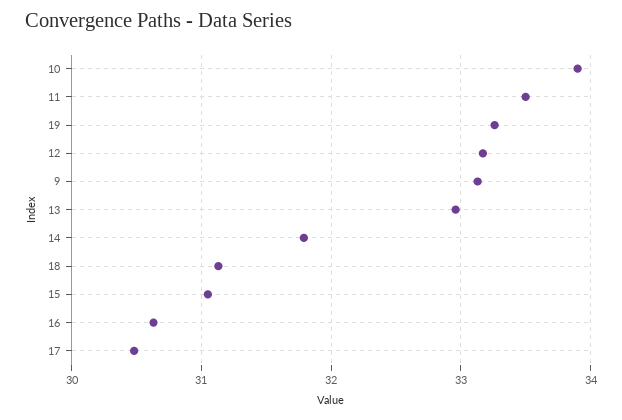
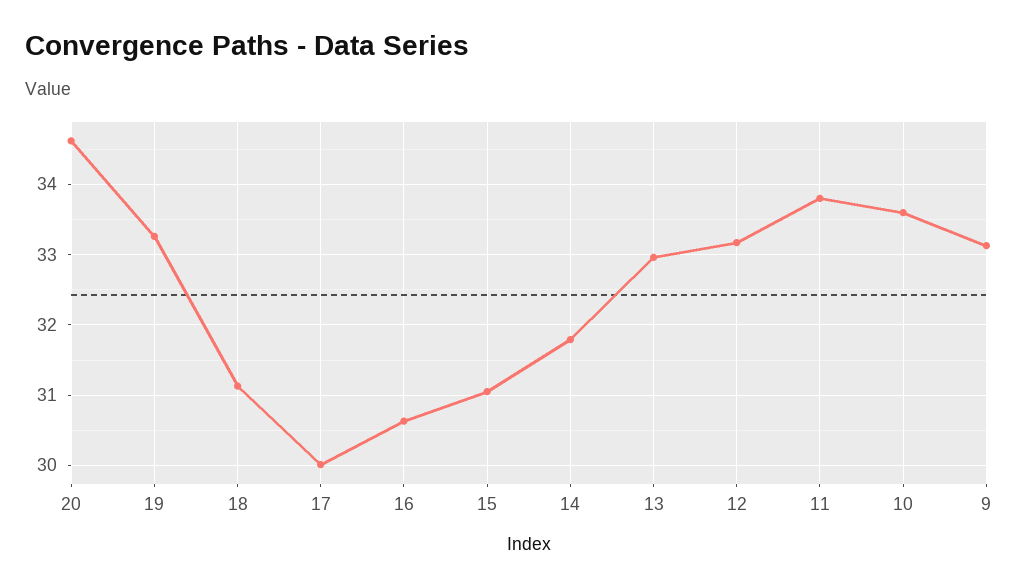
  {
-   "10": 33.9,
+   "10": 33.6,
-   "11": 33.5,
+   "11": 33.8,
    "19": 33.3,
    "12": 33.2,
    "9": 33.1,
    "13": 33,
    "14": 31.8,
    "18": 31.1,
    "15": 31.1,
    "16": 30.6,
-   "17": 30.5
+   "17": 30,
+   "20": 34.6
  }

